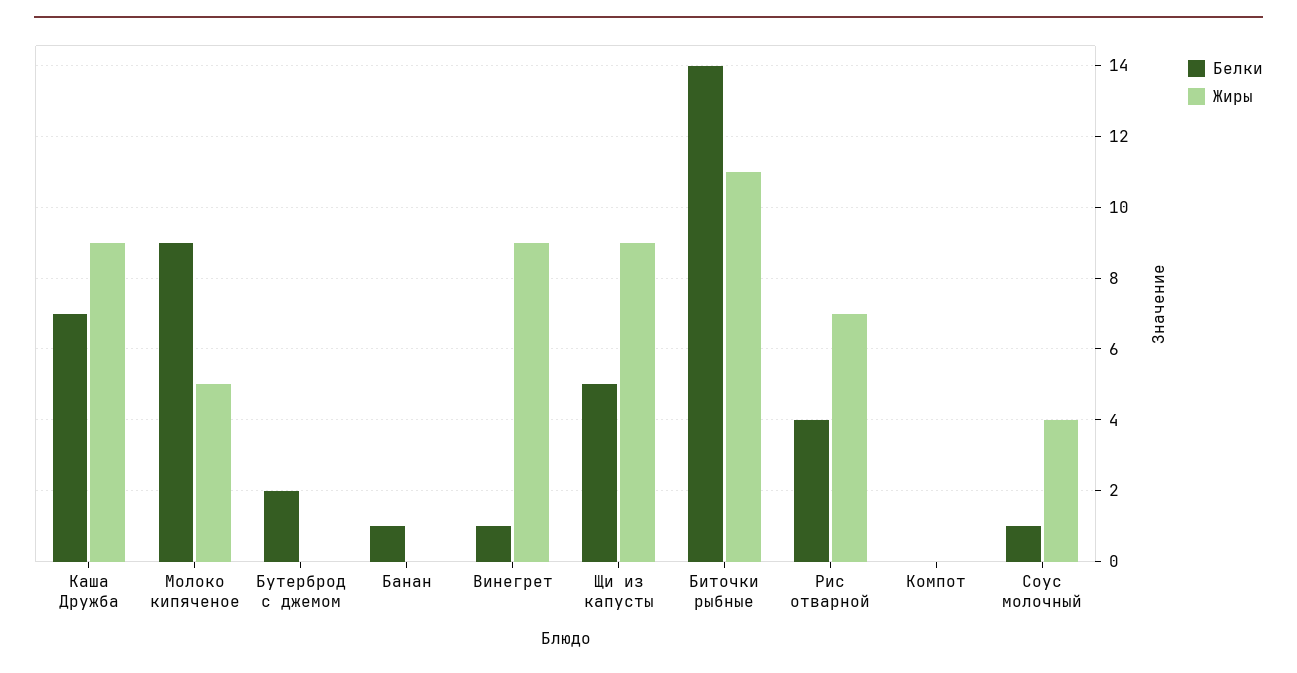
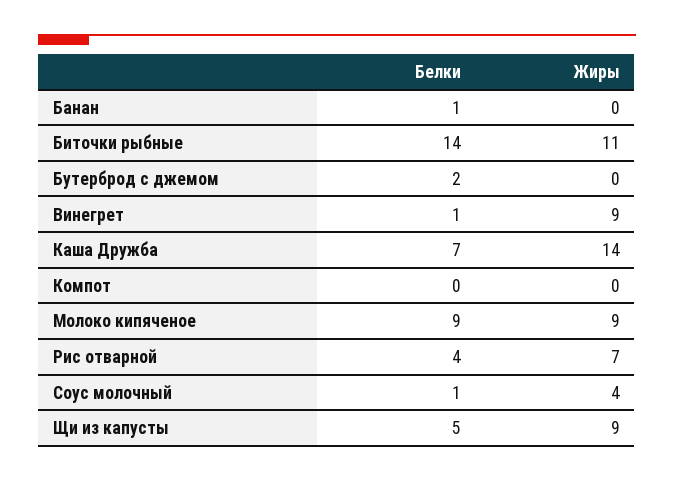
  {
    "Белки": {
      "Каша Дружба": 7,
      "Молоко кипяченое": 9,
      "Бутерброд с джемом": 2,
      "Банан": 1,
      "Винегрет": 1,
      "Щи из капусты": 5,
      "Биточки рыбные": 14,
      "Рис отварной": 4,
      "Компот": 0,
      "Соус молочный": 1
    },
    "Жиры": {
-     "Каша Дружба": 9,
+     "Каша Дружба": 14,
-     "Молоко кипяченое": 5,
+     "Молоко кипяченое": 9,
      "Бутерброд с джемом": 0,
      "Банан": 0,
      "Винегрет": 9,
      "Щи из капусты": 9,
      "Биточки рыбные": 11,
      "Рис отварной": 7,
      "Компот": 0,
      "Соус молочный": 4
    }
  }

